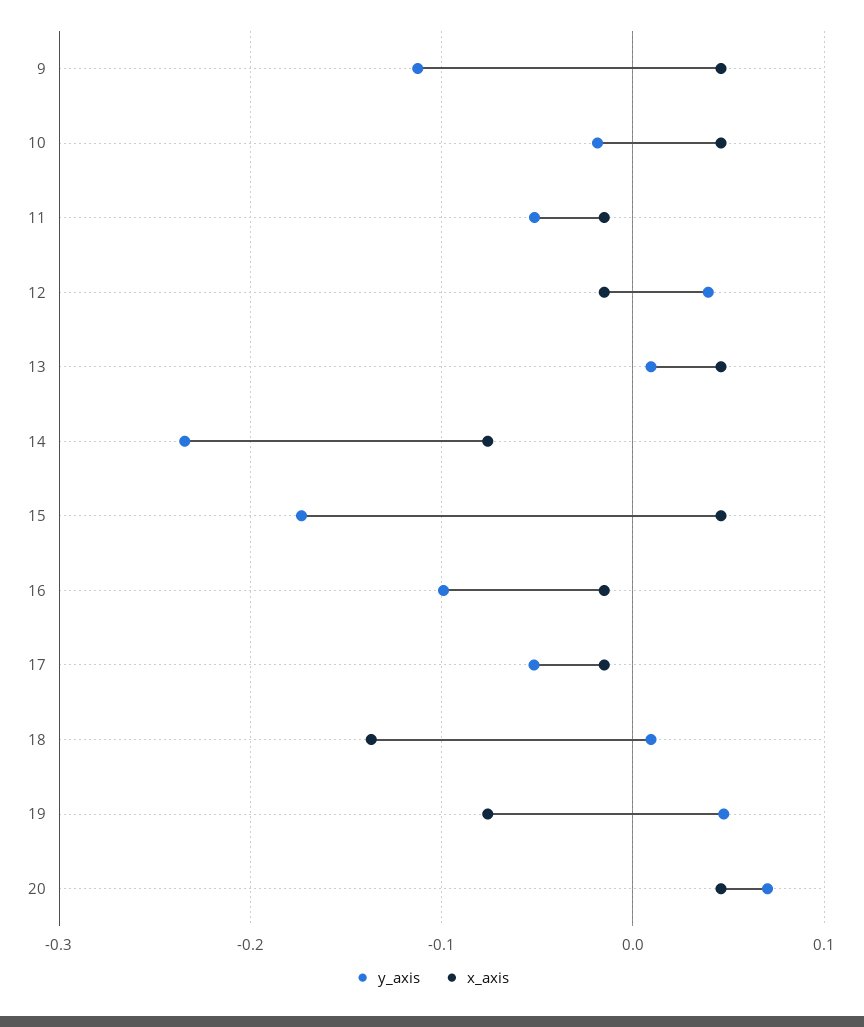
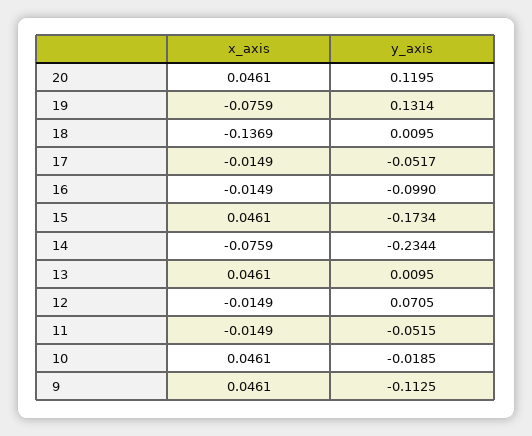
  {
    "y_axis": {
      "9": -0.1125,
      "10": -0.0185,
      "11": -0.0515,
-     "12": 0.04,
+     "12": 0.0705,
      "13": 0.0095,
      "14": -0.2344,
      "15": -0.1734,
      "16": -0.099,
      "17": -0.0517,
      "18": 0.0095,
-     "19": 0.05,
+     "19": 0.1314,
-     "20": 0.07
+     "20": 0.1195
    },
    "x_axis": {
      "9": 0.0461,
      "10": 0.0461,
      "11": -0.0149,
      "12": -0.0149,
      "13": 0.0461,
      "14": -0.0759,
      "15": 0.0461,
      "16": -0.0149,
      "17": -0.0149,
      "18": -0.1369,
      "19": -0.0759,
      "20": 0.0461
    }
  }

